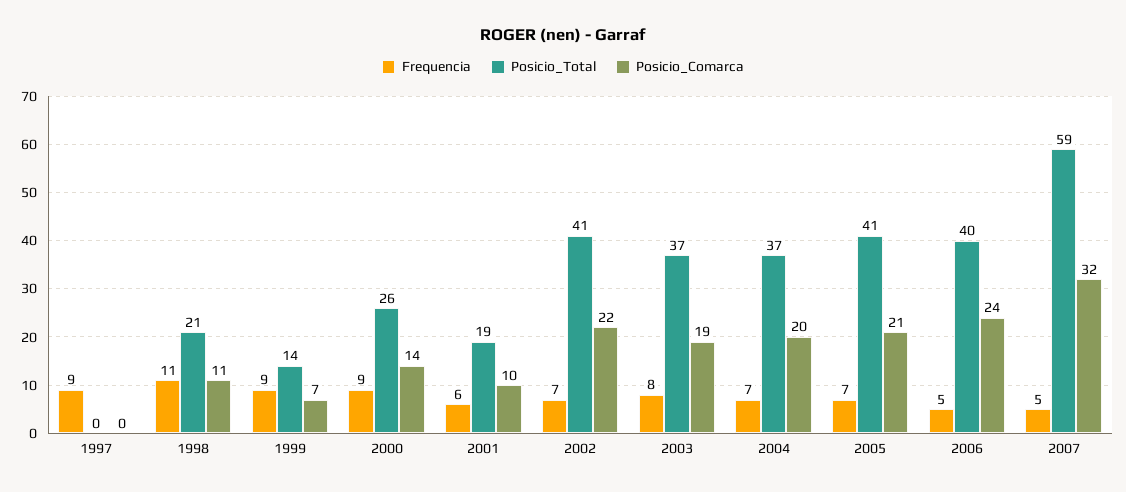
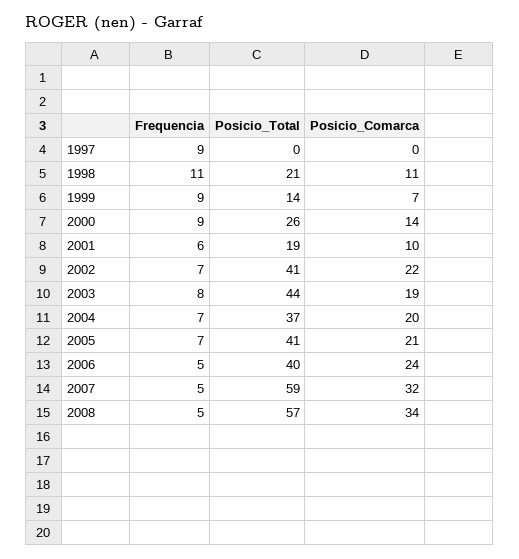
  {
    "Frequencia": {
      "1997": 9,
      "1998": 11,
      "1999": 9,
      "2000": 9,
      "2001": 6,
      "2002": 7,
      "2003": 8,
      "2004": 7,
      "2005": 7,
      "2006": 5,
-     "2007": 5
+     "2007": 5,
+     "2008": 5
    },
    "Posicio_Total": {
      "1997": 0,
      "1998": 21,
      "1999": 14,
      "2000": 26,
      "2001": 19,
      "2002": 41,
-     "2003": 37,
+     "2003": 44,
      "2004": 37,
      "2005": 41,
      "2006": 40,
-     "2007": 59
+     "2007": 59,
+     "2008": 57
    },
    "Posicio_Comarca": {
      "1997": 0,
      "1998": 11,
      "1999": 7,
      "2000": 14,
      "2001": 10,
      "2002": 22,
      "2003": 19,
      "2004": 20,
      "2005": 21,
      "2006": 24,
-     "2007": 32
+     "2007": 32,
+     "2008": 34
    }
  }

